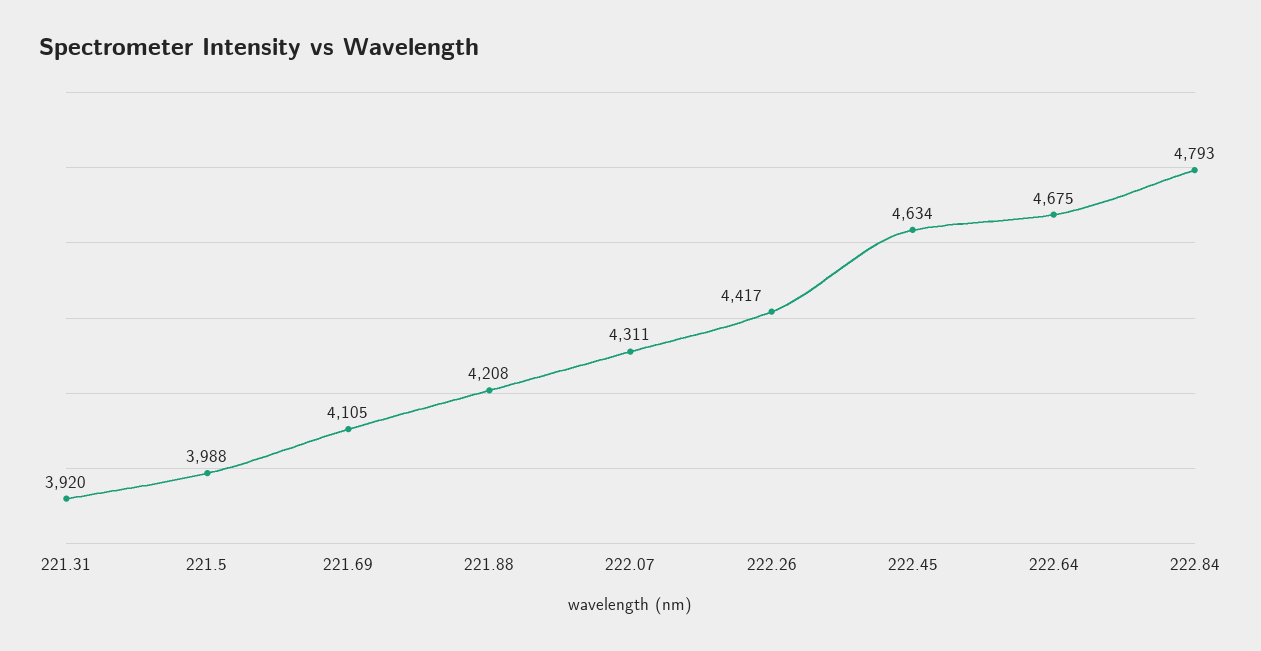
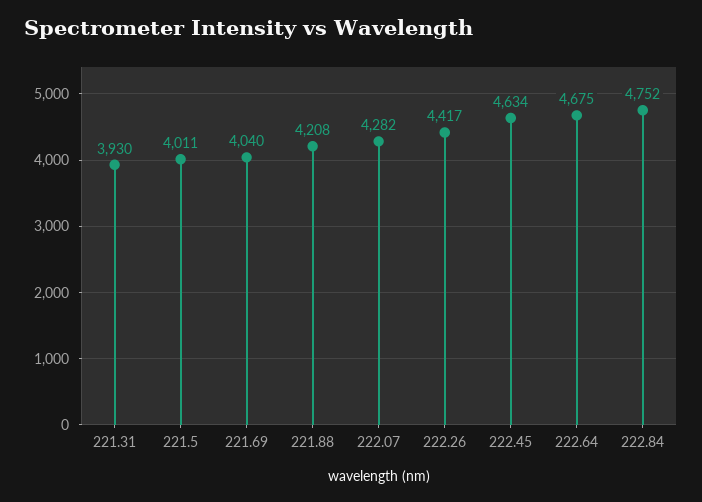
  {
-   "221.31": 3920,
+   "221.31": 3930,
-   "221.5": 3988,
+   "221.5": 4011,
-   "221.69": 4105,
+   "221.69": 4040,
    "221.88": 4208,
-   "222.07": 4311,
+   "222.07": 4282,
    "222.26": 4417,
    "222.45": 4634,
    "222.64": 4675,
-   "222.84": 4793
+   "222.84": 4752
  }

